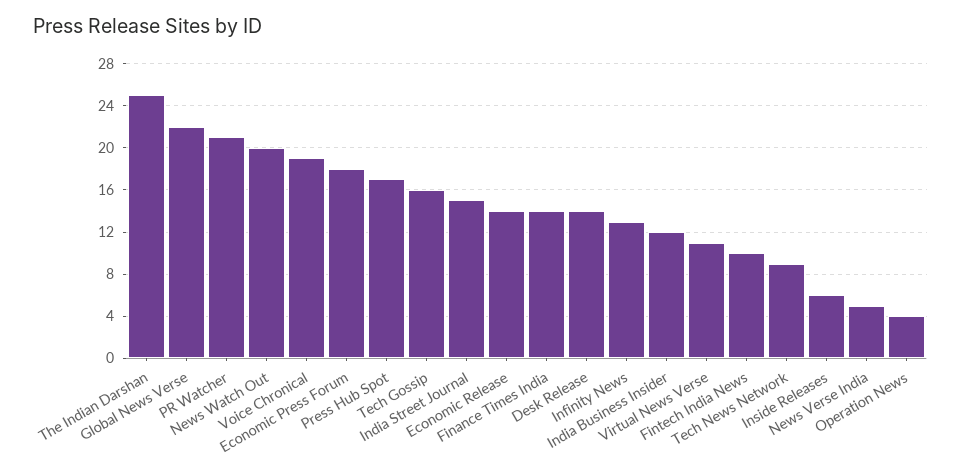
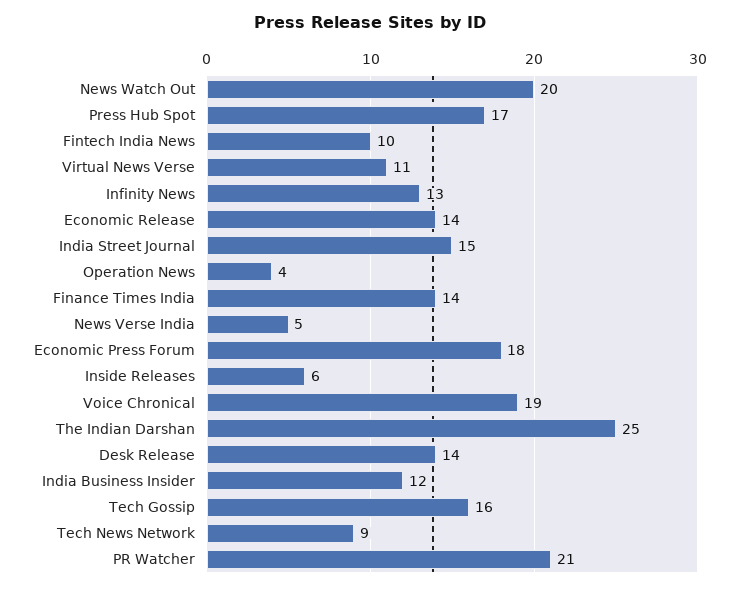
  {
    "The Indian Darshan": 25,
-   "Global News Verse": 22,
    "PR Watcher": 21,
    "News Watch Out": 20,
    "Voice Chronical": 19,
    "Economic Press Forum": 18,
    "Press Hub Spot": 17,
    "Tech Gossip": 16,
    "India Street Journal": 15,
    "Economic Release": 14,
    "Finance Times India": 14,
    "Desk Release": 14,
    "Infinity News": 13,
    "India Business Insider": 12,
    "Virtual News Verse": 11,
    "Fintech India News": 10,
    "Tech News Network": 9,
    "Inside Releases": 6,
    "News Verse India": 5,
    "Operation News": 4
  }

